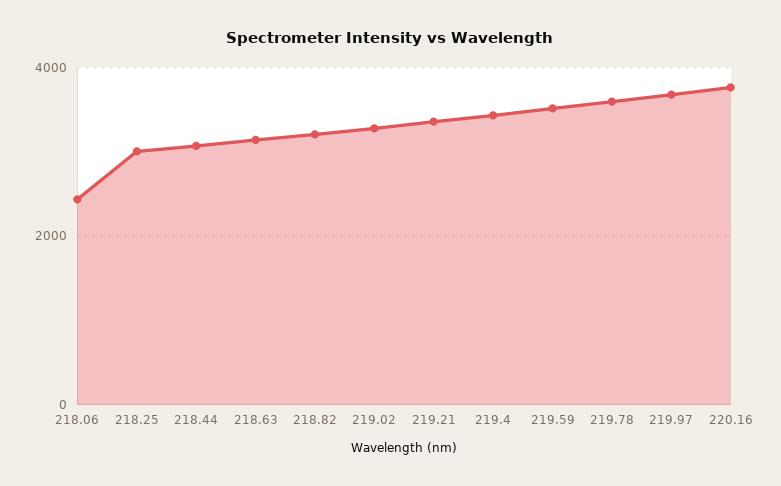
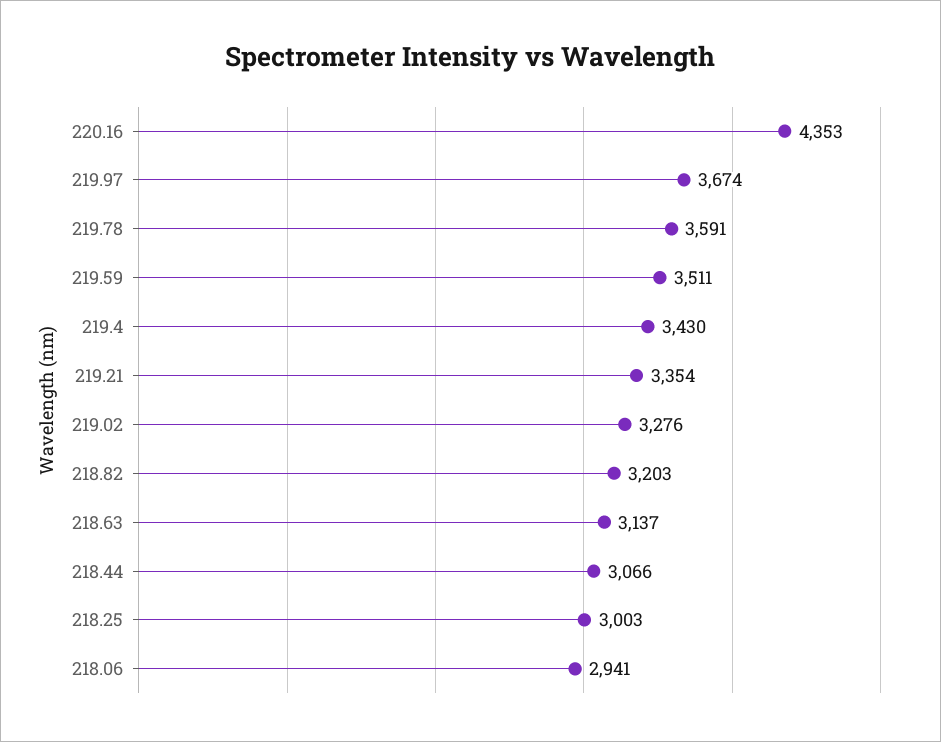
  {
-   "218.06": 2400,
+   "218.06": 2941,
    "218.25": 3003,
    "218.44": 3066,
    "218.63": 3137,
    "218.82": 3203,
    "219.02": 3276,
    "219.21": 3354,
    "219.4": 3430,
    "219.59": 3511,
    "219.78": 3591,
    "219.97": 3674,
-   "220.16": 3800
+   "220.16": 4353
  }

